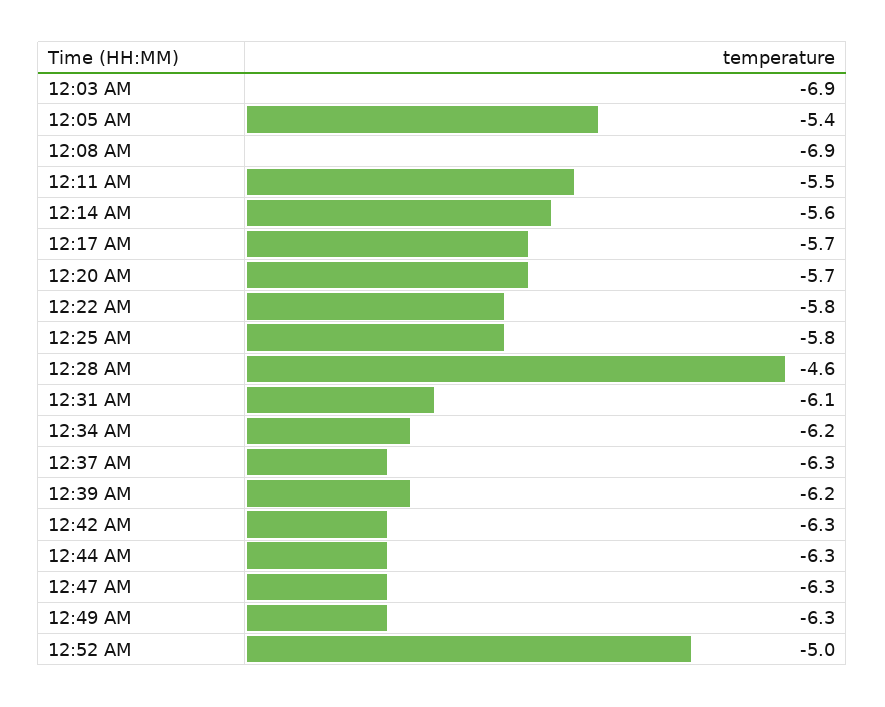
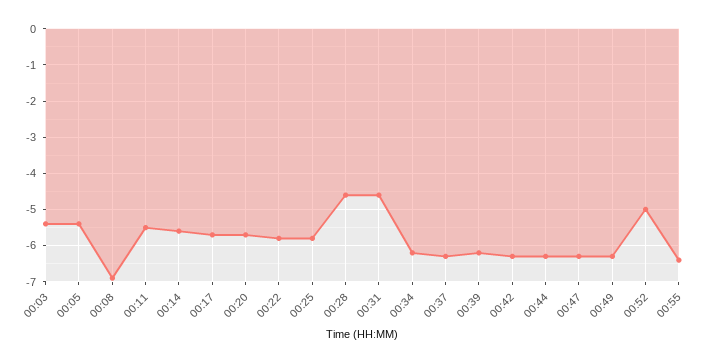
  {
-   "12:03 AM": -6.9,
+   "12:03 AM": -5.5,
    "12:05 AM": -5.4,
    "12:08 AM": -6.9,
    "12:11 AM": -5.5,
    "12:14 AM": -5.6,
    "12:17 AM": -5.7,
    "12:20 AM": -5.7,
    "12:22 AM": -5.8,
    "12:25 AM": -5.8,
    "12:28 AM": -4.6,
-   "12:31 AM": -6.1,
+   "12:31 AM": -4.5,
    "12:34 AM": -6.2,
    "12:37 AM": -6.3,
    "12:39 AM": -6.2,
    "12:42 AM": -6.3,
    "12:44 AM": -6.3,
    "12:47 AM": -6.3,
    "12:49 AM": -6.3,
-   "12:52 AM": -5
+   "12:52 AM": -5,
+   "00:55": -6.5
  }

